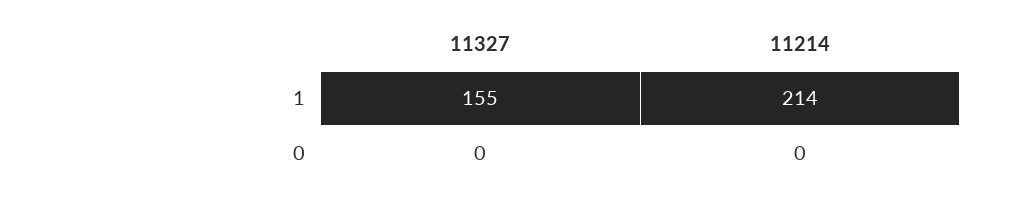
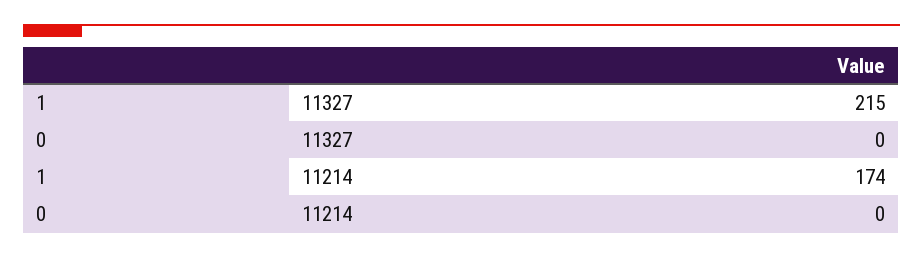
  {
    "11327": {
-     "1": 155,
+     "1": 215,
      "0": 0
    },
    "11214": {
-     "1": 214,
+     "1": 174,
      "0": 0
    }
  }

